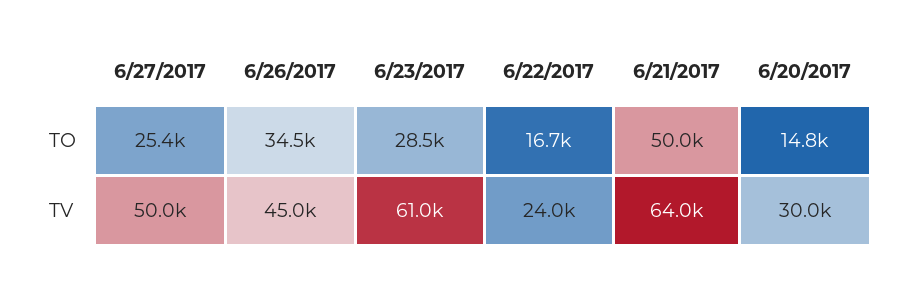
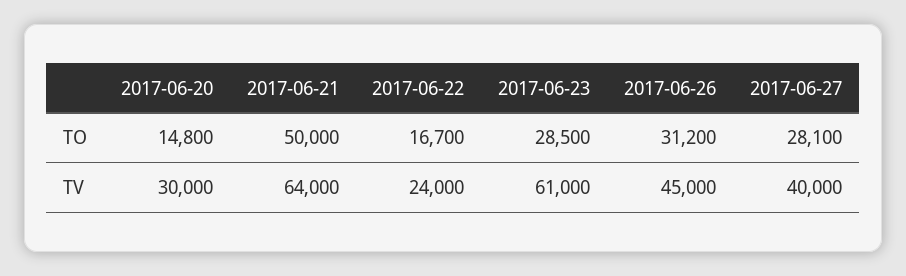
  {
    "6/27/2017": {
-     "TO": 25400,
+     "TO": 28100,
-     "TV": 50000
+     "TV": 40000
    },
    "6/26/2017": {
-     "TO": 34500,
+     "TO": 31200,
      "TV": 45000
    },
    "6/23/2017": {
      "TO": 28500,
      "TV": 61000
    },
    "6/22/2017": {
      "TO": 16700,
      "TV": 24000
    },
    "6/21/2017": {
      "TO": 50000,
      "TV": 64000
    },
    "6/20/2017": {
      "TO": 14800,
      "TV": 30000
    }
  }

